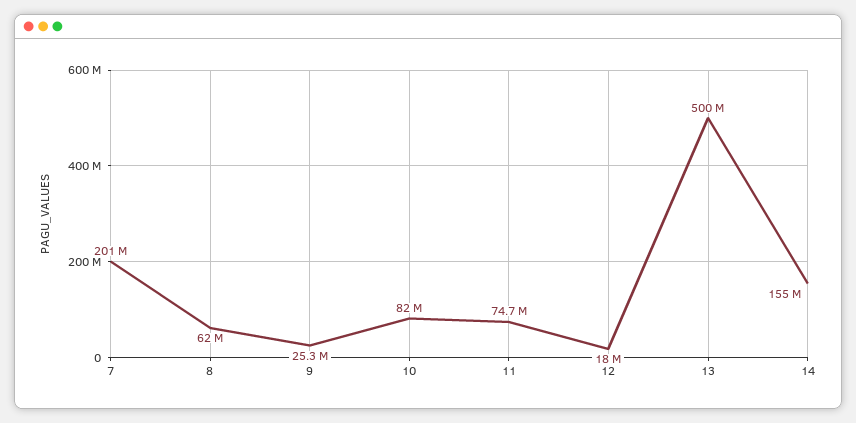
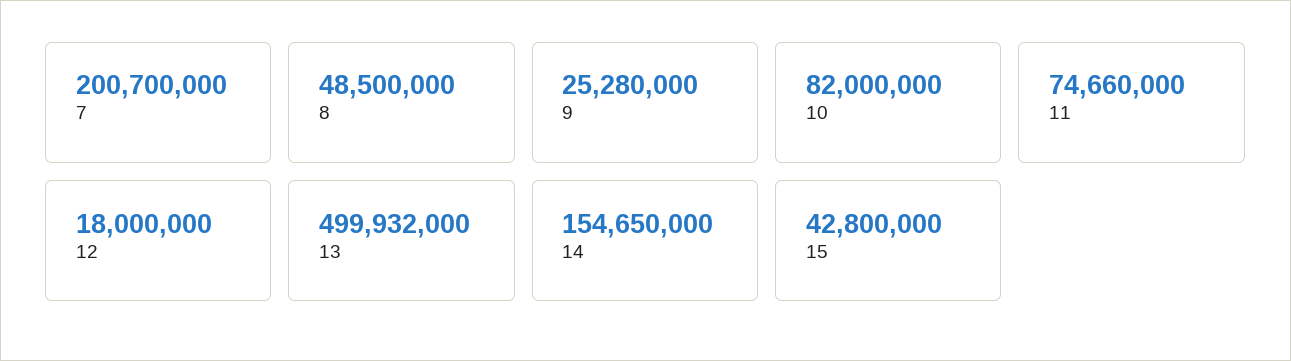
  {
    "7": 200700000,
-   "8": 62000000,
+   "8": 48500000,
    "9": 25280000,
    "10": 82000000,
    "11": 74660000,
    "12": 18000000,
    "13": 499932000,
-   "14": 154650000
+   "14": 154650000,
+   "15": 42800000
  }

